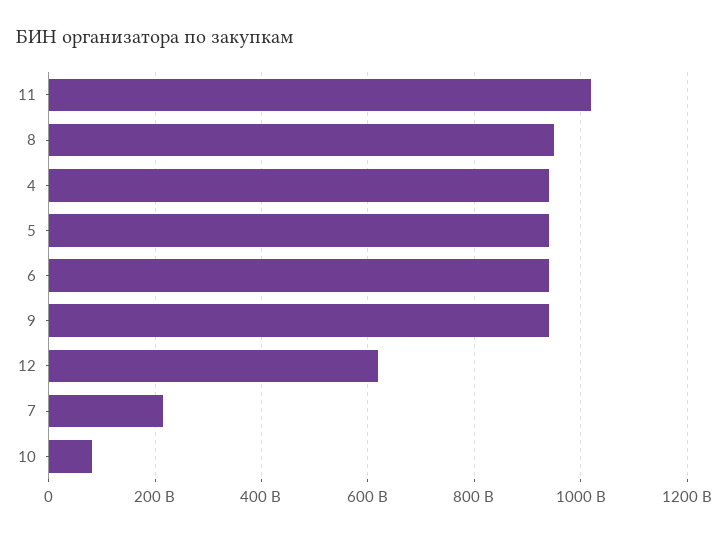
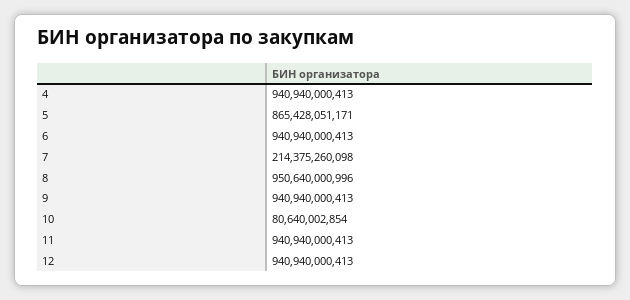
  {
-   "11": 1020000000000,
+   "11": 940940000413,
    "8": 950640000996,
    "4": 940940000413,
-   "5": 940000000000,
+   "5": 865428051171,
    "6": 940940000413,
    "9": 940940000413,
-   "12": 620000000000,
+   "12": 940940000413,
    "7": 214375260098,
    "10": 80640002854
  }

